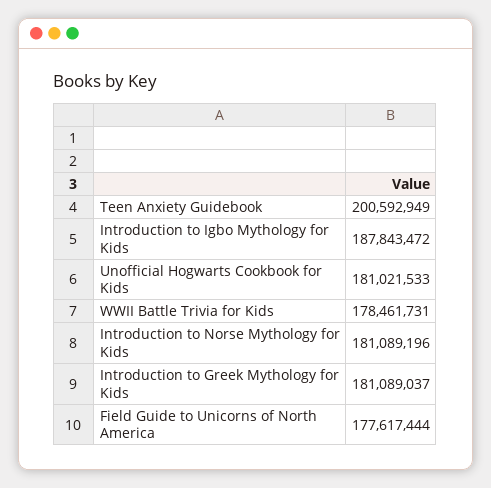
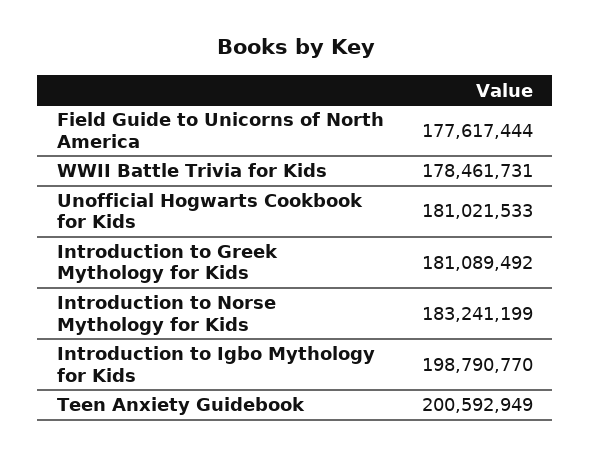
  {
    "Teen Anxiety Guidebook": 200592949,
-   "Introduction to Igbo Mythology for Kids": 187843472,
+   "Introduction to Igbo Mythology for Kids": 198790770,
    "Unofficial Hogwarts Cookbook for Kids": 181021533,
    "WWII Battle Trivia for Kids": 178461731,
-   "Introduction to Norse Mythology for Kids": 181089196,
+   "Introduction to Norse Mythology for Kids": 183241199,
-   "Introduction to Greek Mythology for Kids": 181089037,
+   "Introduction to Greek Mythology for Kids": 181089492,
    "Field Guide to Unicorns of North America": 177617444
  }

